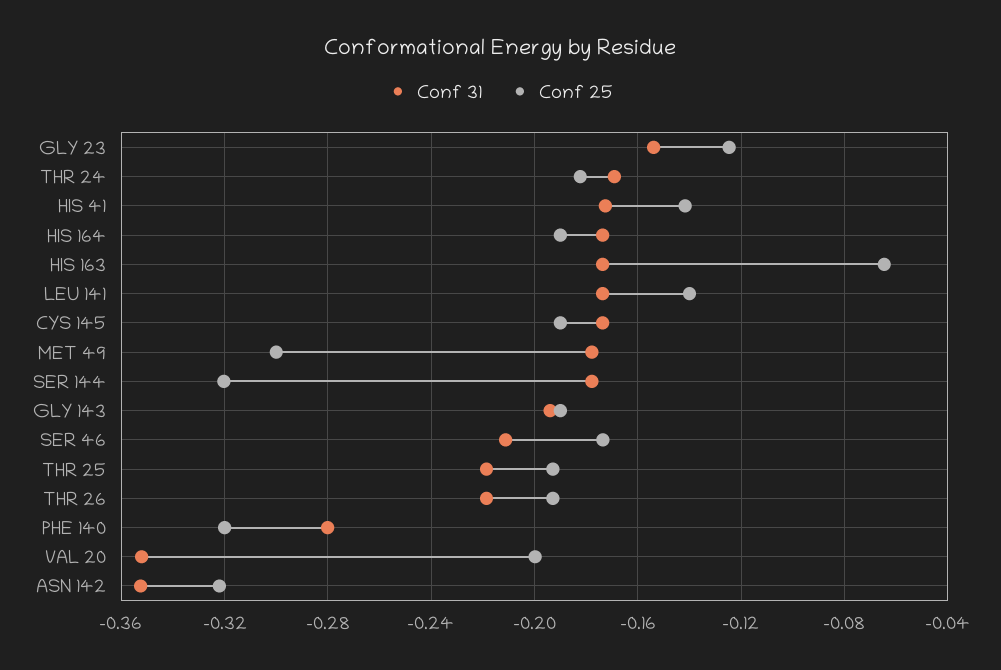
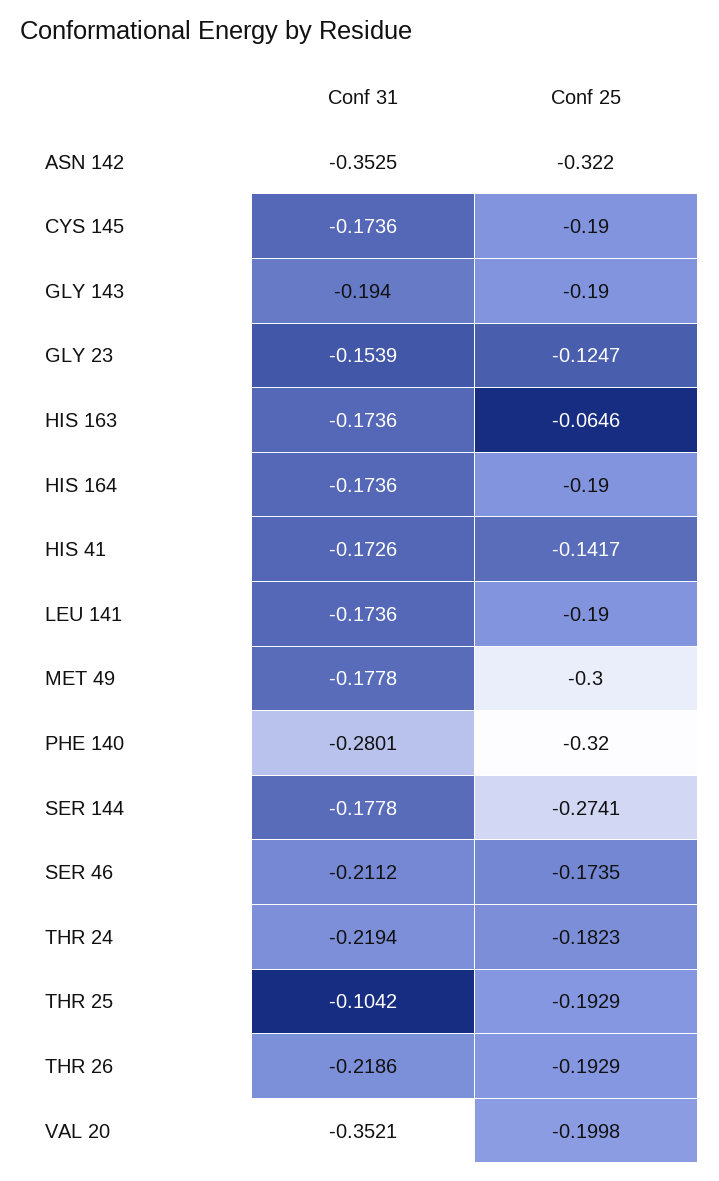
  {
    "Conf 31": {
      "GLY 23": -0.1539,
-     "THR 24": -0.17,
+     "THR 24": -0.2194,
      "HIS 41": -0.1726,
      "HIS 164": -0.1736,
      "HIS 163": -0.1736,
      "LEU 141": -0.1736,
      "CYS 145": -0.1736,
      "MET 49": -0.1778,
      "SER 144": -0.1778,
      "GLY 143": -0.194,
      "SER 46": -0.2112,
-     "THR 25": -0.22,
+     "THR 25": -0.1042,
      "THR 26": -0.2186,
      "PHE 140": -0.2801,
      "VAL 20": -0.3521,
      "ASN 142": -0.3525
    },
    "Conf 25": {
      "GLY 23": -0.1247,
      "THR 24": -0.1823,
      "HIS 41": -0.1417,
      "HIS 164": -0.19,
      "HIS 163": -0.0646,
-     "LEU 141": -0.14,
+     "LEU 141": -0.19,
      "CYS 145": -0.19,
      "MET 49": -0.3,
-     "SER 144": -0.32,
+     "SER 144": -0.2741,
      "GLY 143": -0.19,
      "SER 46": -0.1735,
      "THR 25": -0.1929,
      "THR 26": -0.1929,
      "PHE 140": -0.32,
      "VAL 20": -0.1998,
      "ASN 142": -0.322
    }
  }

